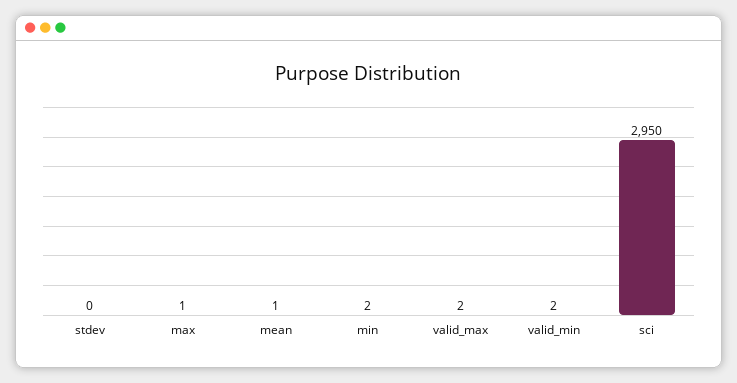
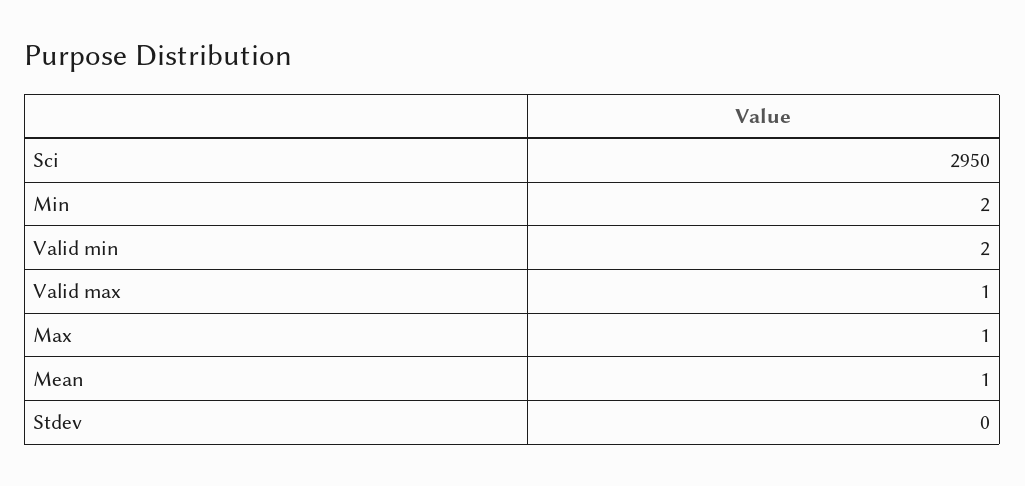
  {
    "stdev": 0,
    "max": 1,
    "mean": 1,
    "min": 2,
-   "valid_max": 2,
+   "valid_max": 1,
    "valid_min": 2,
    "sci": 2950
  }

